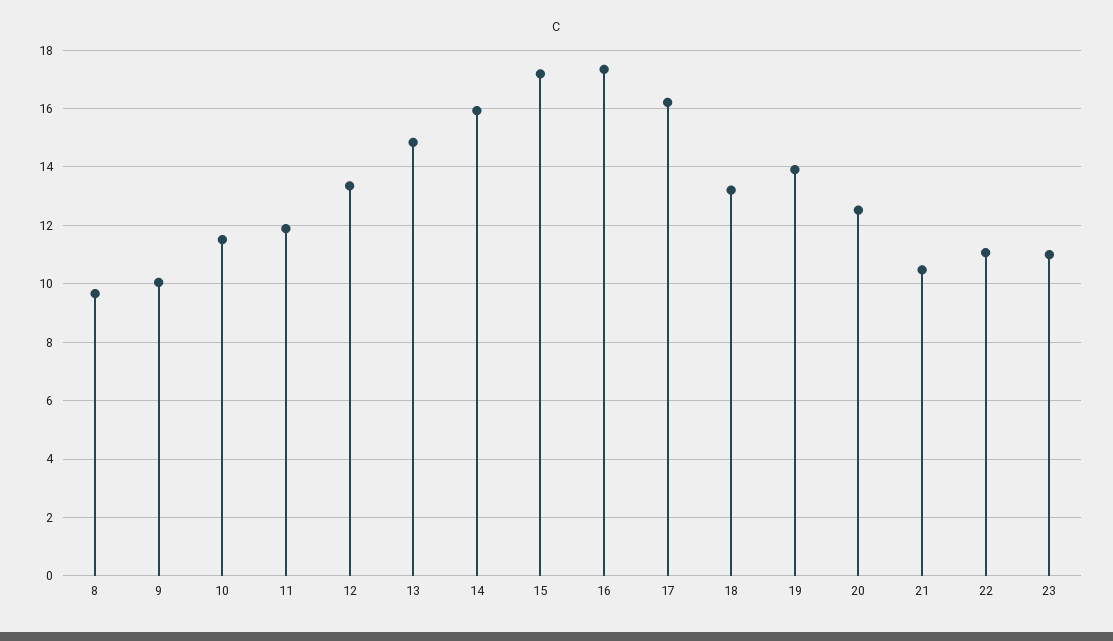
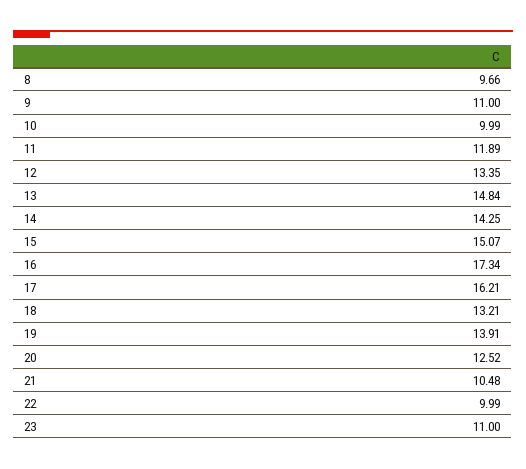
  {
    "8": 9.66,
-   "9": 10,
+   "9": 11,
-   "10": 11.5,
+   "10": 9.99,
    "11": 11.89,
    "12": 13.35,
    "13": 14.84,
-   "14": 16,
+   "14": 14.25,
-   "15": 17.25,
+   "15": 15.07,
    "16": 17.34,
    "17": 16.21,
    "18": 13.21,
    "19": 13.91,
    "20": 12.52,
    "21": 10.48,
-   "22": 11,
+   "22": 9.99,
    "23": 11
  }

